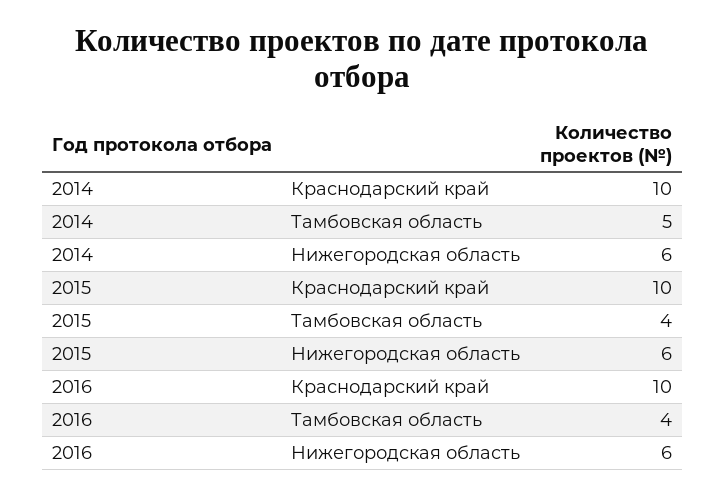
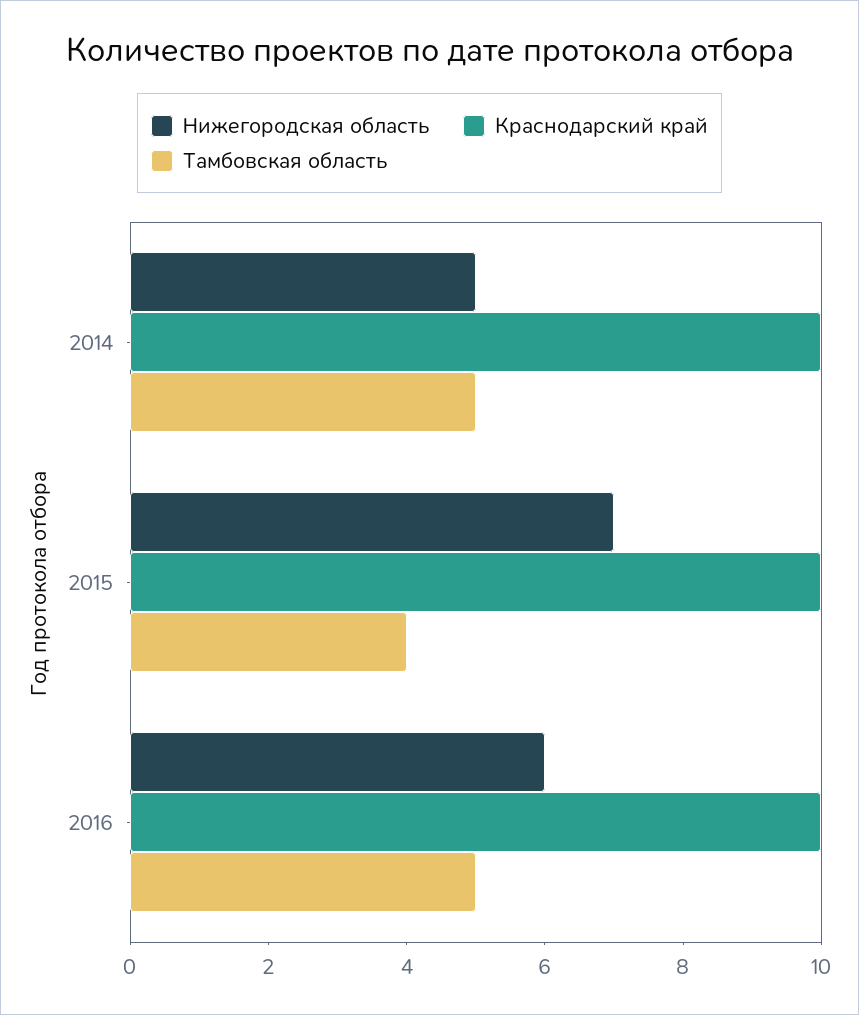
  {
    "Краснодарский край": {
      "2014": 10,
      "2015": 10,
      "2016": 10
    },
    "Тамбовская область": {
      "2014": 5,
      "2015": 4,
-     "2016": 4
+     "2016": 5
    },
    "Нижегородская область": {
-     "2014": 6,
+     "2014": 5,
-     "2015": 6,
+     "2015": 7,
      "2016": 6
    }
  }

